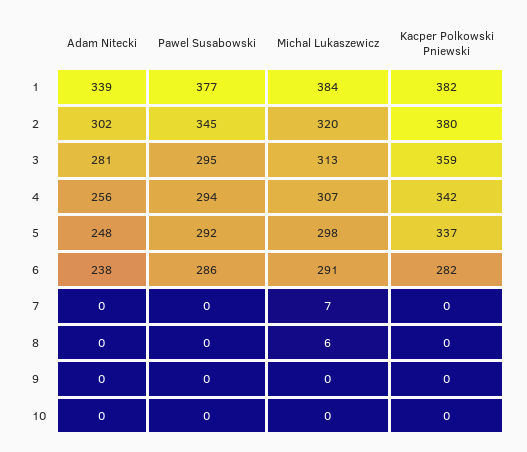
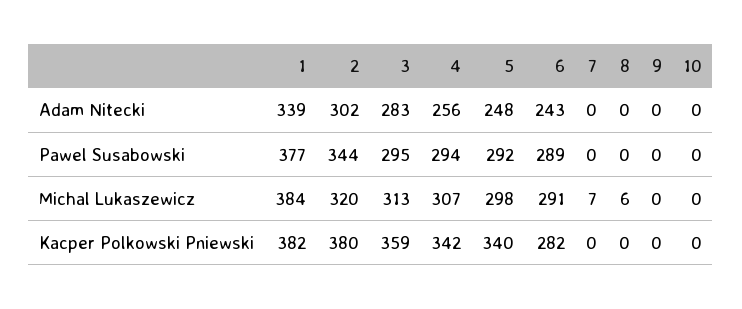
  {
    "Adam Nitecki": {
      "1": 339,
      "2": 302,
-     "3": 281,
+     "3": 283,
      "4": 256,
      "5": 248,
-     "6": 238,
+     "6": 243,
      "7": 0,
      "8": 0,
      "9": 0,
      "10": 0
    },
    "Pawel Susabowski": {
      "1": 377,
-     "2": 345,
+     "2": 344,
      "3": 295,
      "4": 294,
      "5": 292,
-     "6": 286,
+     "6": 289,
      "7": 0,
      "8": 0,
      "9": 0,
      "10": 0
    },
    "Michal Lukaszewicz": {
      "1": 384,
      "2": 320,
      "3": 313,
      "4": 307,
      "5": 298,
      "6": 291,
      "7": 7,
      "8": 6,
      "9": 0,
      "10": 0
    },
    "Kacper Polkowski Pniewski": {
      "1": 382,
      "2": 380,
      "3": 359,
      "4": 342,
-     "5": 337,
+     "5": 340,
      "6": 282,
      "7": 0,
      "8": 0,
      "9": 0,
      "10": 0
    }
  }

